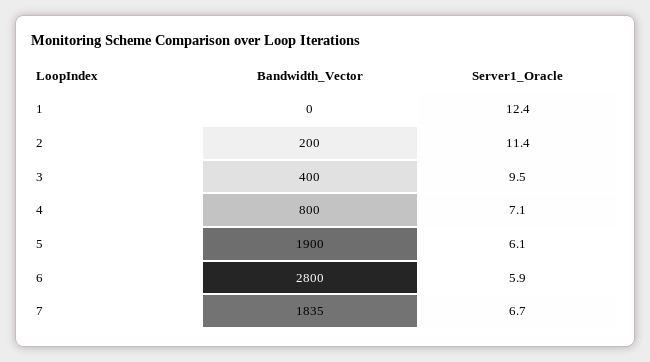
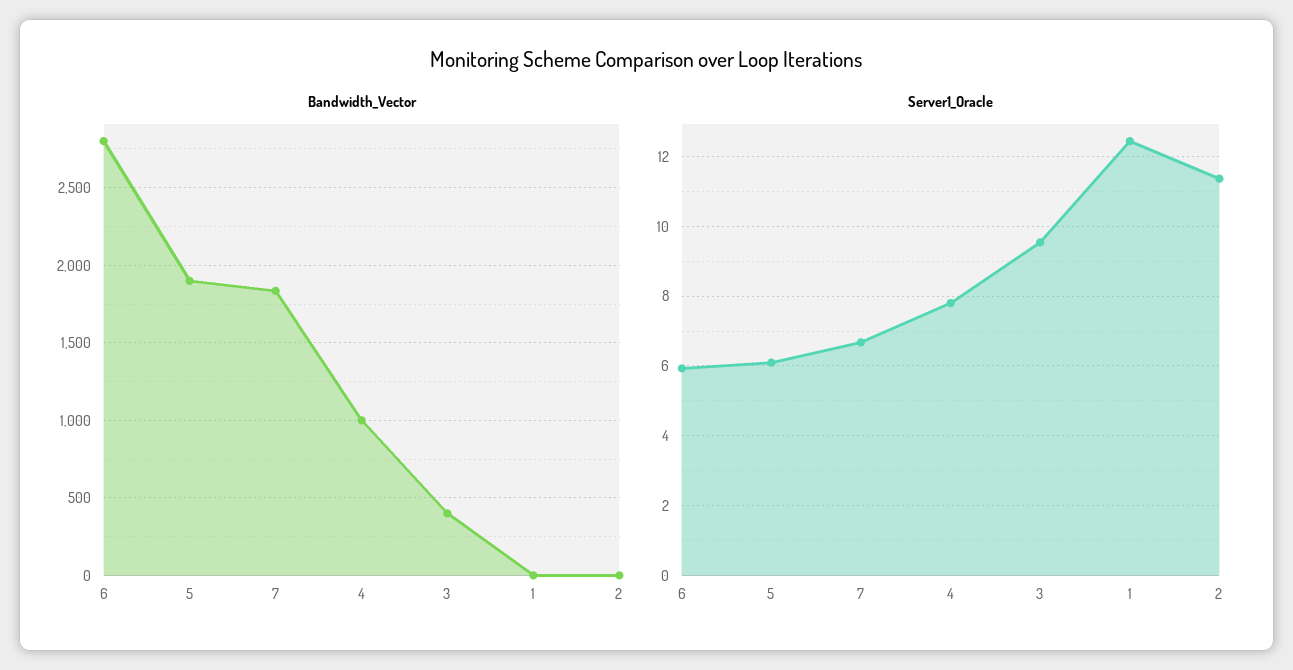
  {
    "Bandwidth_Vector": {
      "1": 0,
-     "2": 200,
+     "2": 0,
      "3": 400,
-     "4": 800,
+     "4": 1000,
      "5": 1900,
      "6": 2800,
      "7": 1835
    },
    "Server1_Oracle": {
      "1": 12.4,
      "2": 11.4,
      "3": 9.5,
-     "4": 7.1,
+     "4": 7.8,
      "5": 6.1,
      "6": 5.9,
      "7": 6.7
    }
  }

